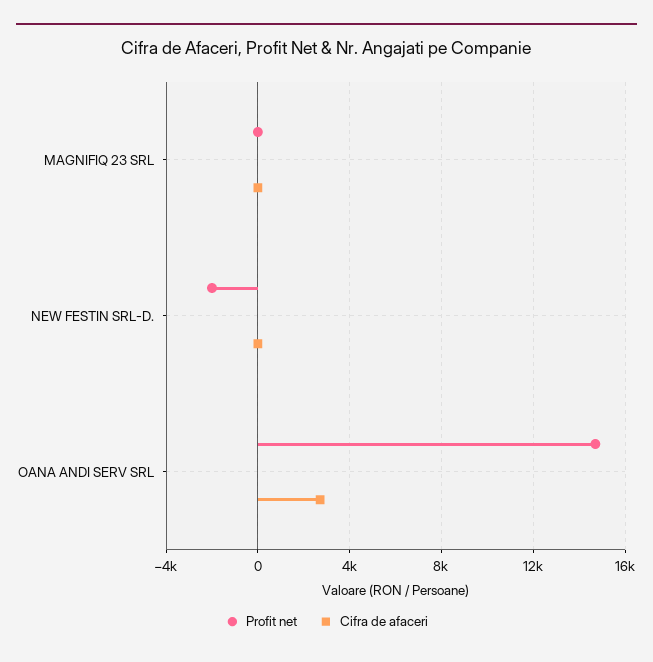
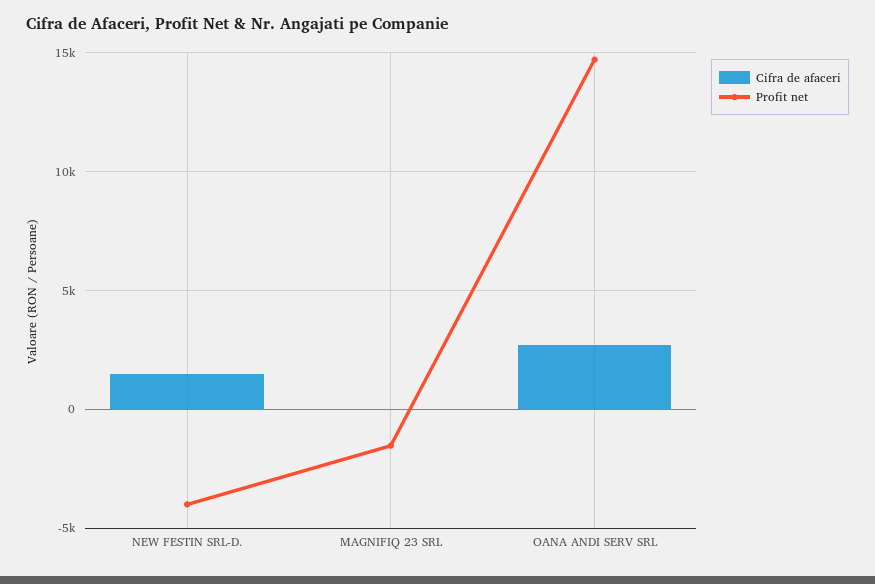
  {
    "Profit net": {
-     "MAGNIFIQ 23 SRL": 0,
+     "MAGNIFIQ 23 SRL": -1500,
-     "NEW FESTIN SRL-D.": -2000,
+     "NEW FESTIN SRL-D.": -4000,
      "OANA ANDI SERV SRL": 14500
    },
    "Cifra de afaceri": {
      "MAGNIFIQ 23 SRL": 0,
-     "NEW FESTIN SRL-D.": 0,
+     "NEW FESTIN SRL-D.": 1500,
      "OANA ANDI SERV SRL": 2500
    }
  }

